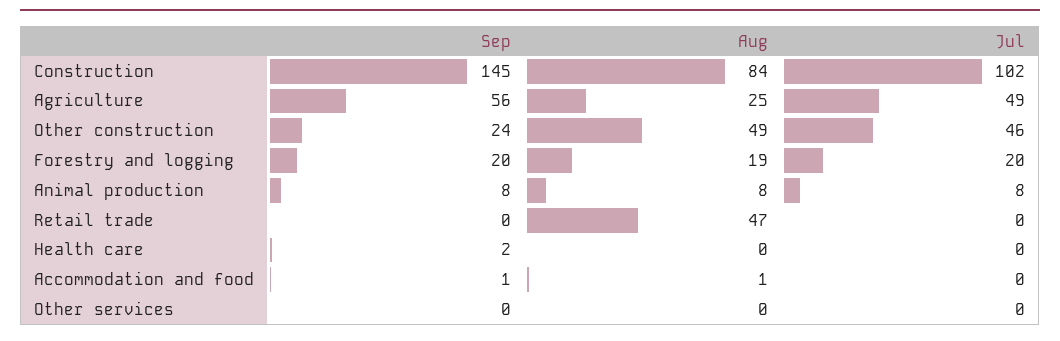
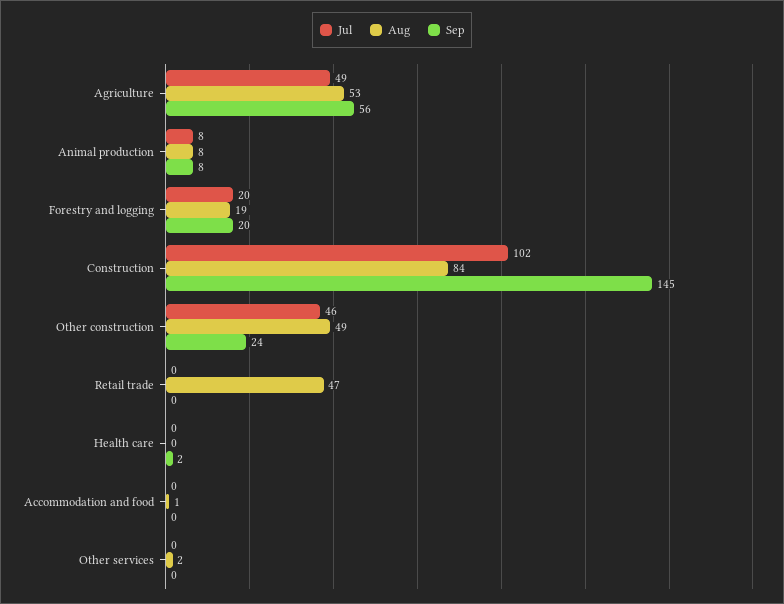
  {
    "Sep": {
      "Construction": 145,
      "Agriculture": 56,
      "Other construction": 24,
      "Forestry and logging": 20,
      "Animal production": 8,
      "Retail trade": 0,
      "Health care": 2,
-     "Accommodation and food": 1,
+     "Accommodation and food": 0,
      "Other services": 0
    },
    "Aug": {
      "Construction": 84,
-     "Agriculture": 25,
+     "Agriculture": 53,
      "Other construction": 49,
      "Forestry and logging": 19,
      "Animal production": 8,
      "Retail trade": 47,
      "Health care": 0,
      "Accommodation and food": 1,
-     "Other services": 0
+     "Other services": 2
    },
    "Jul": {
      "Construction": 102,
      "Agriculture": 49,
      "Other construction": 46,
      "Forestry and logging": 20,
      "Animal production": 8,
      "Retail trade": 0,
      "Health care": 0,
      "Accommodation and food": 0,
      "Other services": 0
    }
  }

